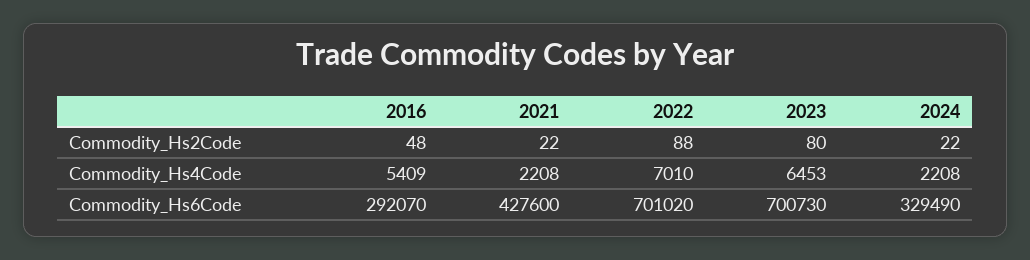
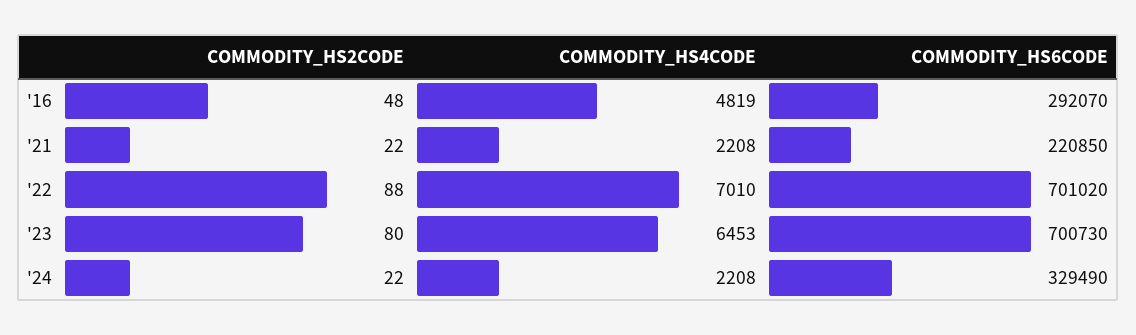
  {
    "2016": {
      "Commodity_Hs2Code": 48,
-     "Commodity_Hs4Code": 5409,
+     "Commodity_Hs4Code": 4819,
      "Commodity_Hs6Code": 292070
    },
    "2021": {
      "Commodity_Hs2Code": 22,
      "Commodity_Hs4Code": 2208,
-     "Commodity_Hs6Code": 427600
+     "Commodity_Hs6Code": 220850
    },
    "2022": {
      "Commodity_Hs2Code": 88,
      "Commodity_Hs4Code": 7010,
      "Commodity_Hs6Code": 701020
    },
    "2023": {
      "Commodity_Hs2Code": 80,
      "Commodity_Hs4Code": 6453,
      "Commodity_Hs6Code": 700730
    },
    "2024": {
      "Commodity_Hs2Code": 22,
      "Commodity_Hs4Code": 2208,
      "Commodity_Hs6Code": 329490
    }
  }

